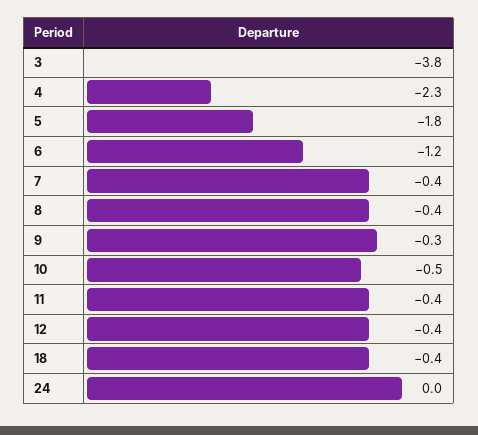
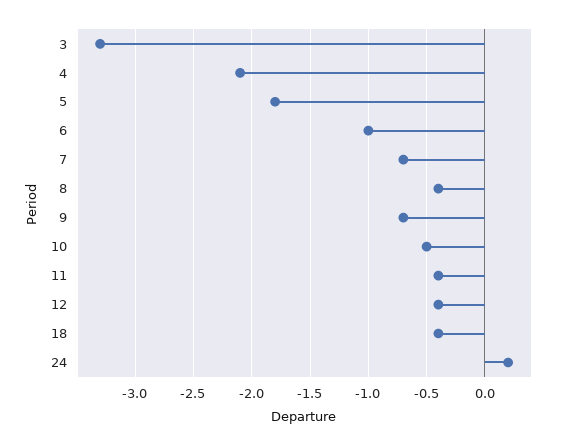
  {
-   "3": -3.8,
+   "3": -3.3,
-   "4": -2.3,
+   "4": -2.1,
    "5": -1.8,
-   "6": -1.2,
+   "6": -1,
-   "7": -0.4,
+   "7": -0.7,
    "8": -0.4,
-   "9": -0.3,
+   "9": -0.7,
    "10": -0.5,
    "11": -0.4,
    "12": -0.4,
    "18": -0.4,
-   "24": 0
+   "24": 0.2
  }

